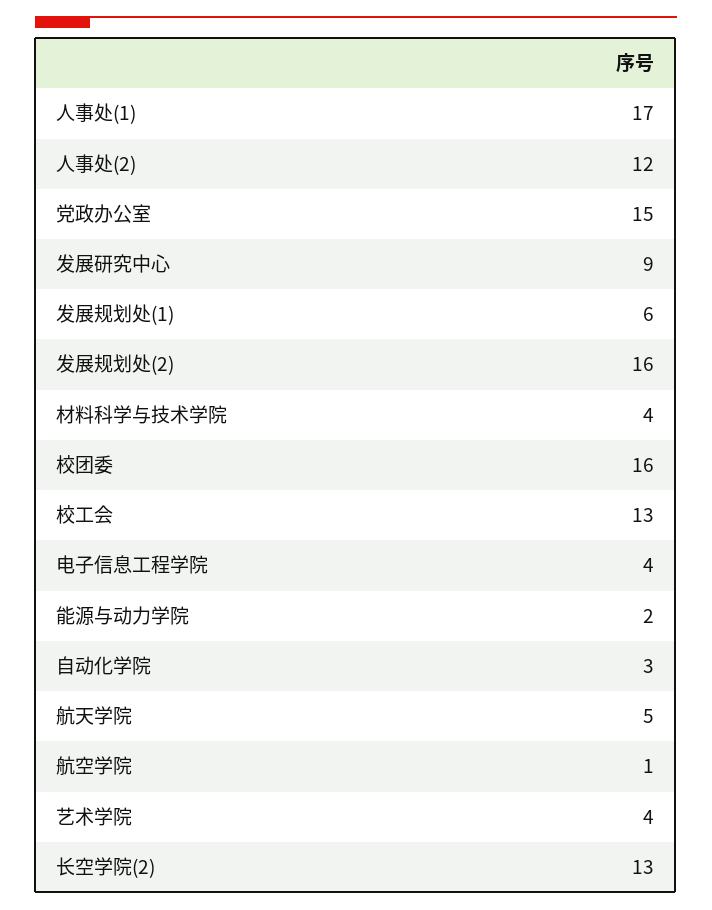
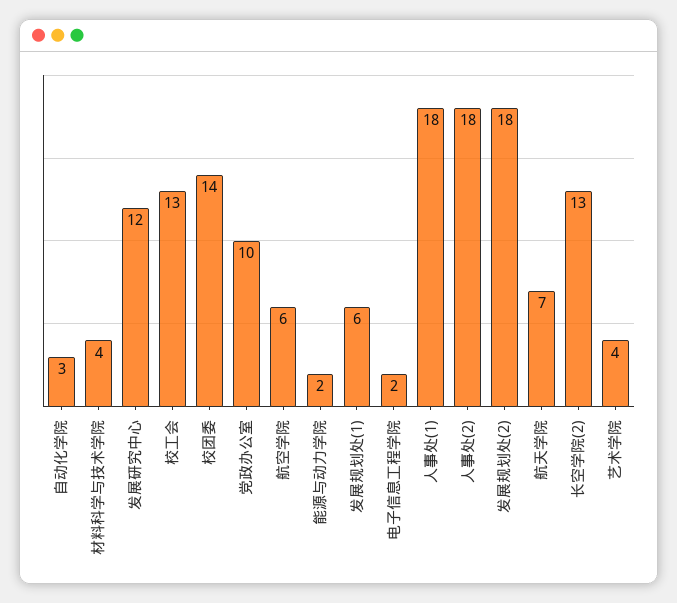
  {
-   "人事处(1)": 17,
+   "人事处(1)": 18,
-   "人事处(2)": 12,
+   "人事处(2)": 18,
-   "党政办公室": 15,
+   "党政办公室": 10,
-   "发展研究中心": 9,
+   "发展研究中心": 12,
    "发展规划处(1)": 6,
-   "发展规划处(2)": 16,
+   "发展规划处(2)": 18,
    "材料科学与技术学院": 4,
-   "校团委": 16,
+   "校团委": 14,
    "校工会": 13,
-   "电子信息工程学院": 4,
+   "电子信息工程学院": 2,
    "能源与动力学院": 2,
    "自动化学院": 3,
-   "航天学院": 5,
+   "航天学院": 7,
-   "航空学院": 1,
+   "航空学院": 6,
    "艺术学院": 4,
    "长空学院(2)": 13
  }

